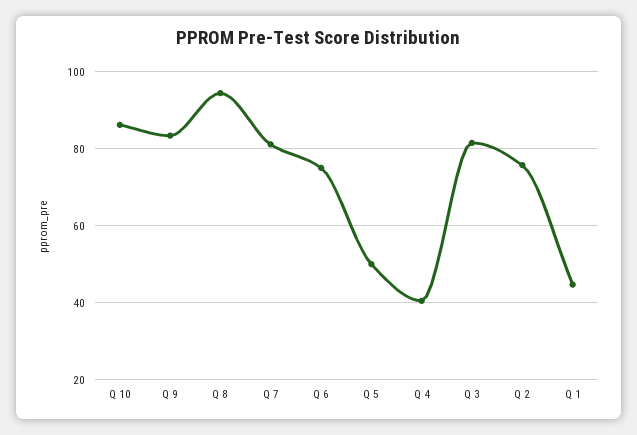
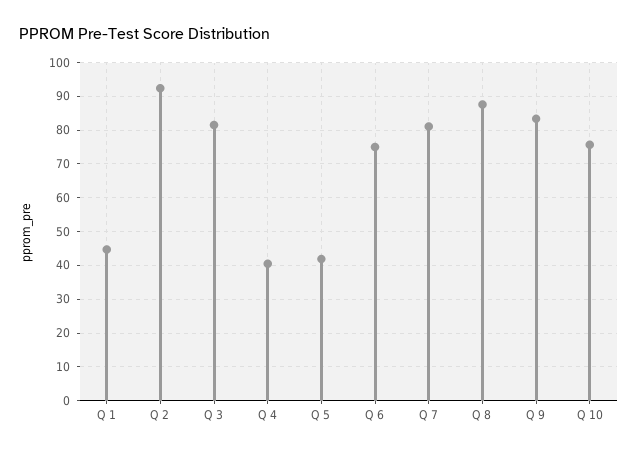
  {
-   "Q 10": 86,
+   "Q 10": 76,
    "Q 9": 84,
-   "Q 8": 94,
+   "Q 8": 88,
    "Q 7": 82,
    "Q 6": 76,
-   "Q 5": 50,
+   "Q 5": 42,
    "Q 4": 40,
    "Q 3": 82,
-   "Q 2": 76,
+   "Q 2": 92,
    "Q 1": 44
  }

